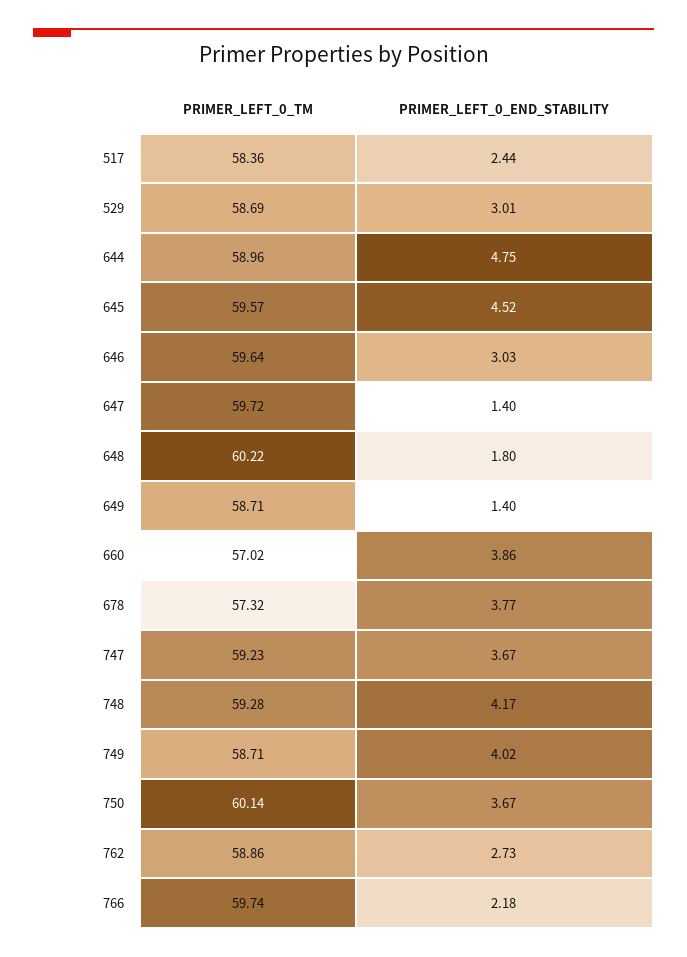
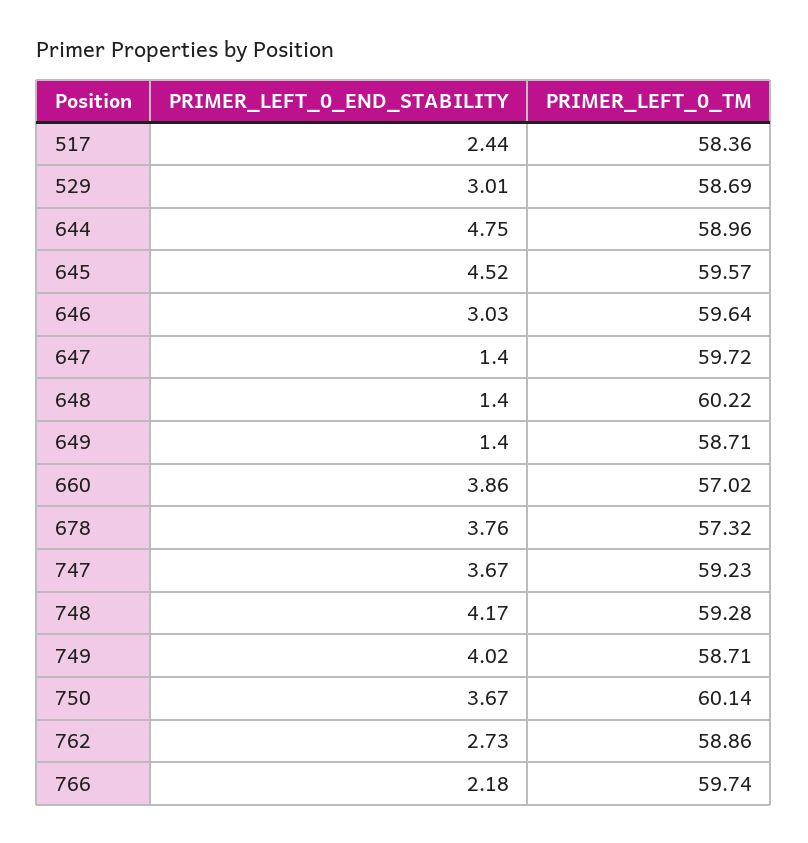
  {
    "PRIMER_LEFT_0_TM": {
      "517": 58.36,
      "529": 58.69,
      "644": 58.96,
      "645": 59.57,
      "646": 59.64,
      "647": 59.72,
      "648": 60.22,
      "649": 58.71,
      "660": 57.02,
      "678": 57.32,
      "747": 59.23,
      "748": 59.28,
      "749": 58.71,
      "750": 60.14,
      "762": 58.86,
      "766": 59.74
    },
    "PRIMER_LEFT_0_END_STABILITY": {
      "517": 2.44,
      "529": 3.01,
      "644": 4.75,
      "645": 4.52,
      "646": 3.03,
      "647": 1.4,
-     "648": 1.8,
+     "648": 1.4,
      "649": 1.4,
      "660": 3.86,
-     "678": 3.77,
+     "678": 3.76,
      "747": 3.67,
      "748": 4.17,
      "749": 4.02,
      "750": 3.67,
      "762": 2.73,
      "766": 2.18
    }
  }

